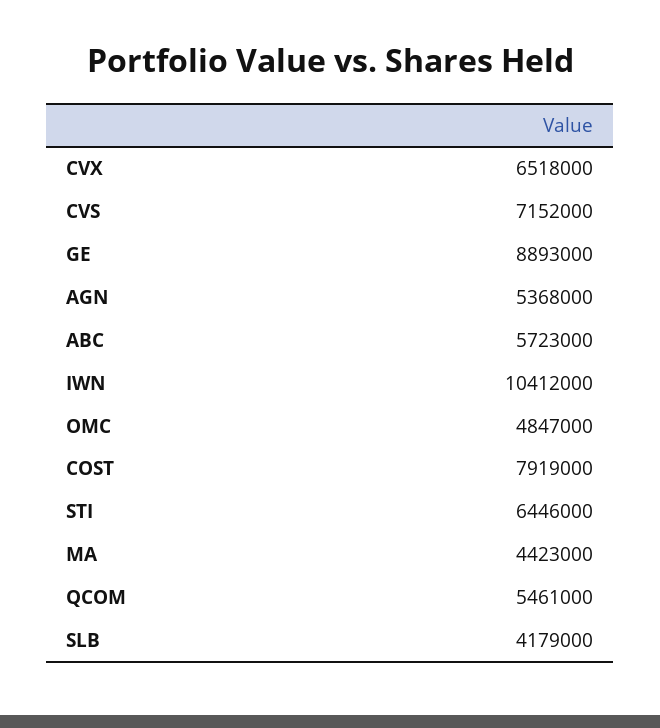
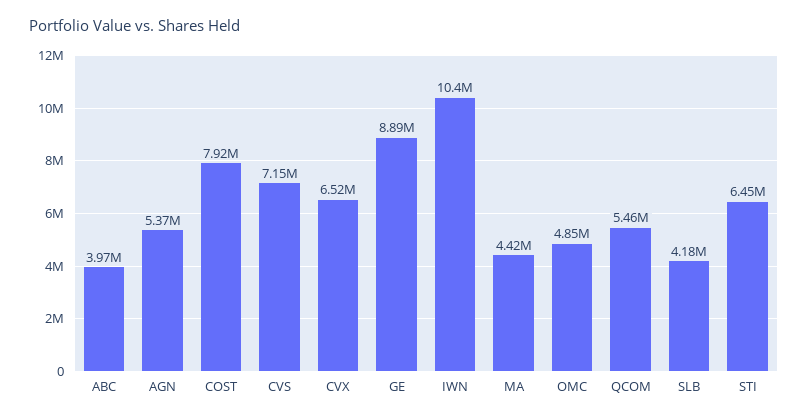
  {
    "CVX": 6518000,
    "CVS": 7152000,
    "GE": 8893000,
    "AGN": 5368000,
-   "ABC": 5723000,
+   "ABC": 3970000,
    "IWN": 10412000,
    "OMC": 4847000,
    "COST": 7919000,
    "STI": 6446000,
    "MA": 4423000,
    "QCOM": 5461000,
    "SLB": 4179000
  }

